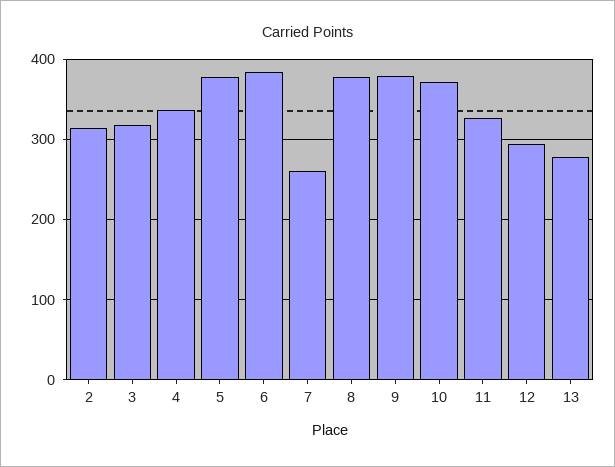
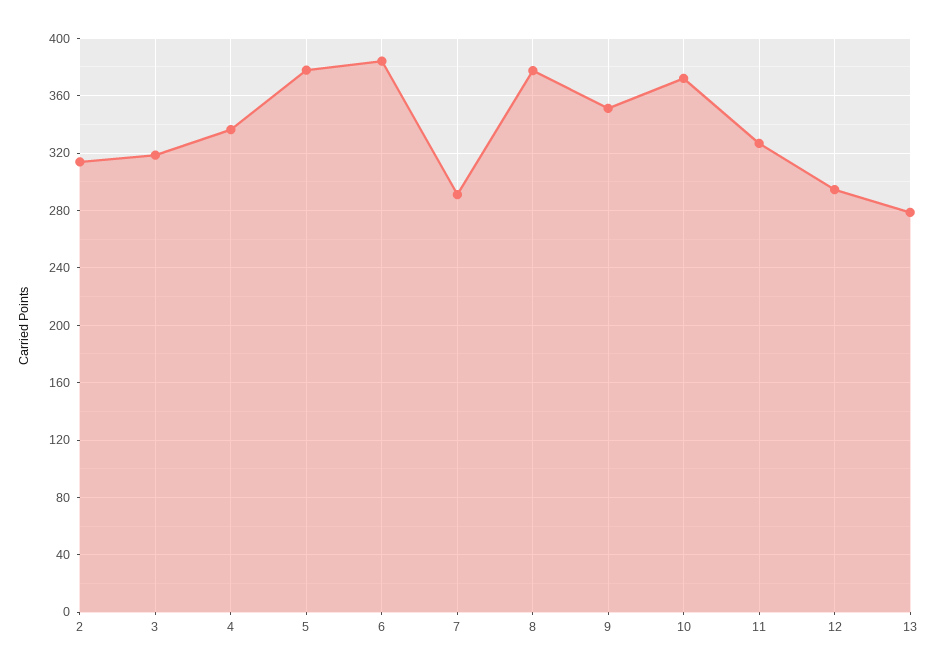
  {
    "2": 315,
    "3": 320,
    "4": 335,
    "5": 380,
    "6": 385,
-   "7": 260,
+   "7": 290,
    "8": 375,
-   "9": 380,
+   "9": 350,
    "10": 370,
    "11": 325,
    "12": 295,
    "13": 280
  }

